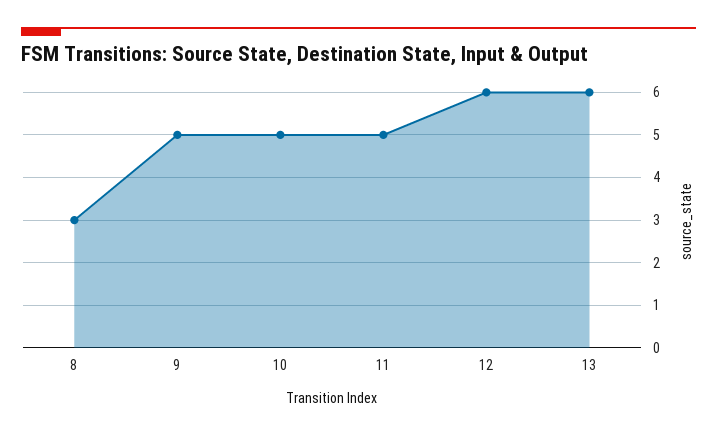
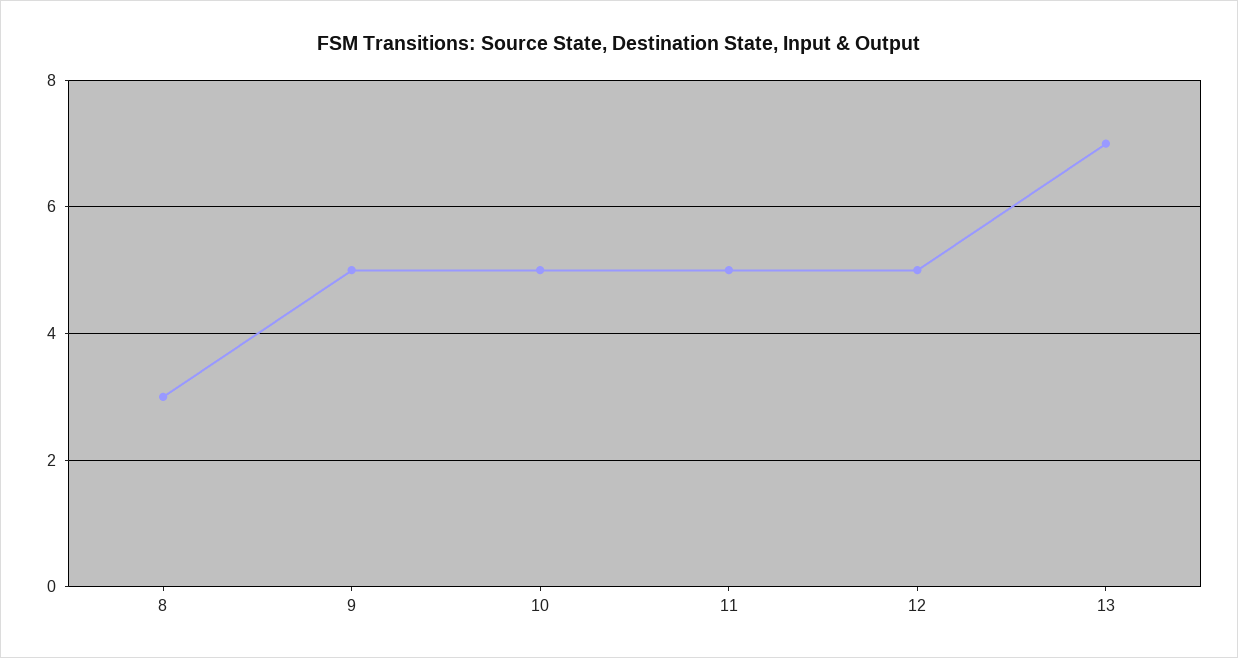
  {
    "8": 3,
    "9": 5,
    "10": 5,
    "11": 5,
-   "12": 6,
+   "12": 5,
-   "13": 6
+   "13": 7
  }

